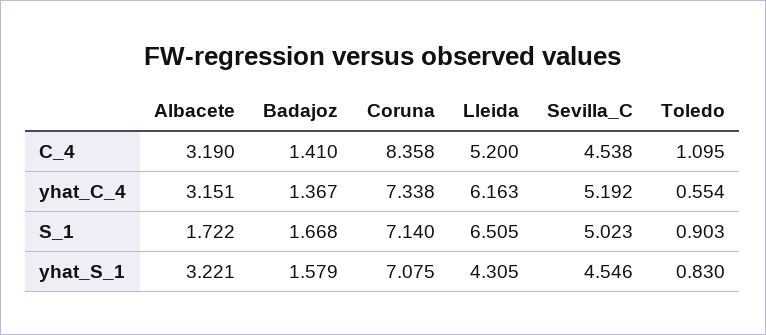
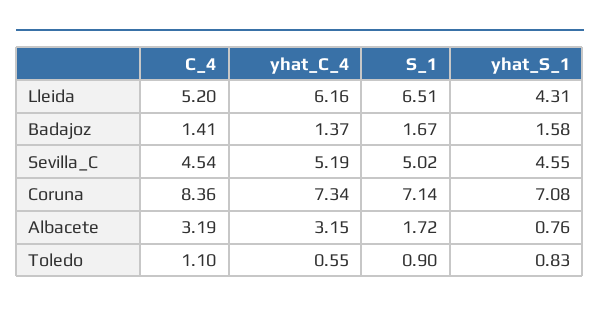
  {
    "Albacete": {
      "C_4": 3.19,
      "yhat_C_4": 3.151,
      "S_1": 1.722,
-     "yhat_S_1": 3.221
+     "yhat_S_1": 0.76
    },
    "Badajoz": {
      "C_4": 1.41,
      "yhat_C_4": 1.367,
      "S_1": 1.668,
      "yhat_S_1": 1.579
    },
    "Coruna": {
      "C_4": 8.358,
      "yhat_C_4": 7.338,
      "S_1": 7.14,
      "yhat_S_1": 7.075
    },
    "Lleida": {
      "C_4": 5.2,
      "yhat_C_4": 6.163,
      "S_1": 6.505,
      "yhat_S_1": 4.305
    },
    "Sevilla_C": {
      "C_4": 4.538,
      "yhat_C_4": 5.192,
      "S_1": 5.023,
      "yhat_S_1": 4.546
    },
    "Toledo": {
      "C_4": 1.095,
      "yhat_C_4": 0.554,
      "S_1": 0.903,
      "yhat_S_1": 0.83
    }
  }

